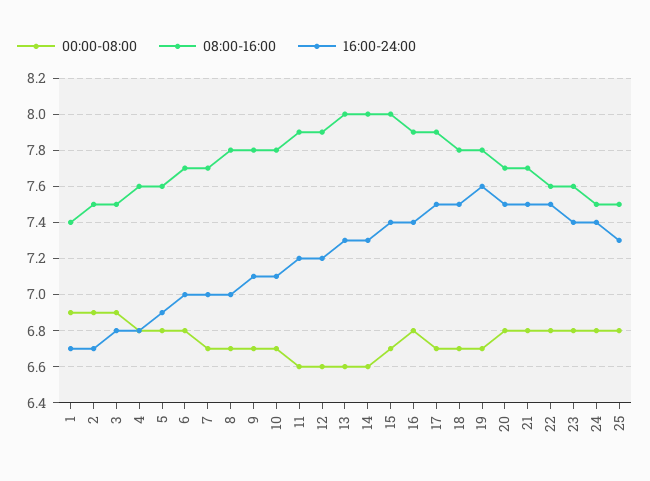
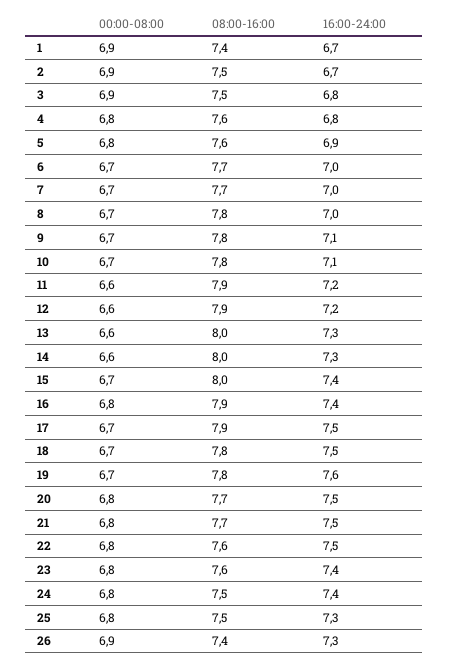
  {
    "00:00-08:00": {
      "1": 6.9,
      "2": 6.9,
      "3": 6.9,
      "4": 6.8,
      "5": 6.8,
-     "6": 6.8,
+     "6": 6.7,
      "7": 6.7,
      "8": 6.7,
      "9": 6.7,
      "10": 6.7,
      "11": 6.6,
      "12": 6.6,
      "13": 6.6,
      "14": 6.6,
      "15": 6.7,
      "16": 6.8,
      "17": 6.7,
      "18": 6.7,
      "19": 6.7,
      "20": 6.8,
      "21": 6.8,
      "22": 6.8,
      "23": 6.8,
      "24": 6.8,
-     "25": 6.8
+     "25": 6.8,
+     "26": 6.9
    },
    "08:00-16:00": {
      "1": 7.4,
      "2": 7.5,
      "3": 7.5,
      "4": 7.6,
      "5": 7.6,
      "6": 7.7,
      "7": 7.7,
      "8": 7.8,
      "9": 7.8,
      "10": 7.8,
      "11": 7.9,
      "12": 7.9,
      "13": 8,
      "14": 8,
      "15": 8,
      "16": 7.9,
      "17": 7.9,
      "18": 7.8,
      "19": 7.8,
      "20": 7.7,
      "21": 7.7,
      "22": 7.6,
      "23": 7.6,
      "24": 7.5,
-     "25": 7.5
+     "25": 7.5,
+     "26": 7.4
    },
    "16:00-24:00": {
      "1": 6.7,
      "2": 6.7,
      "3": 6.8,
      "4": 6.8,
      "5": 6.9,
      "6": 7,
      "7": 7,
      "8": 7,
      "9": 7.1,
      "10": 7.1,
      "11": 7.2,
      "12": 7.2,
      "13": 7.3,
      "14": 7.3,
      "15": 7.4,
      "16": 7.4,
      "17": 7.5,
      "18": 7.5,
      "19": 7.6,
      "20": 7.5,
      "21": 7.5,
      "22": 7.5,
      "23": 7.4,
      "24": 7.4,
-     "25": 7.3
+     "25": 7.3,
+     "26": 7.3
    }
  }

